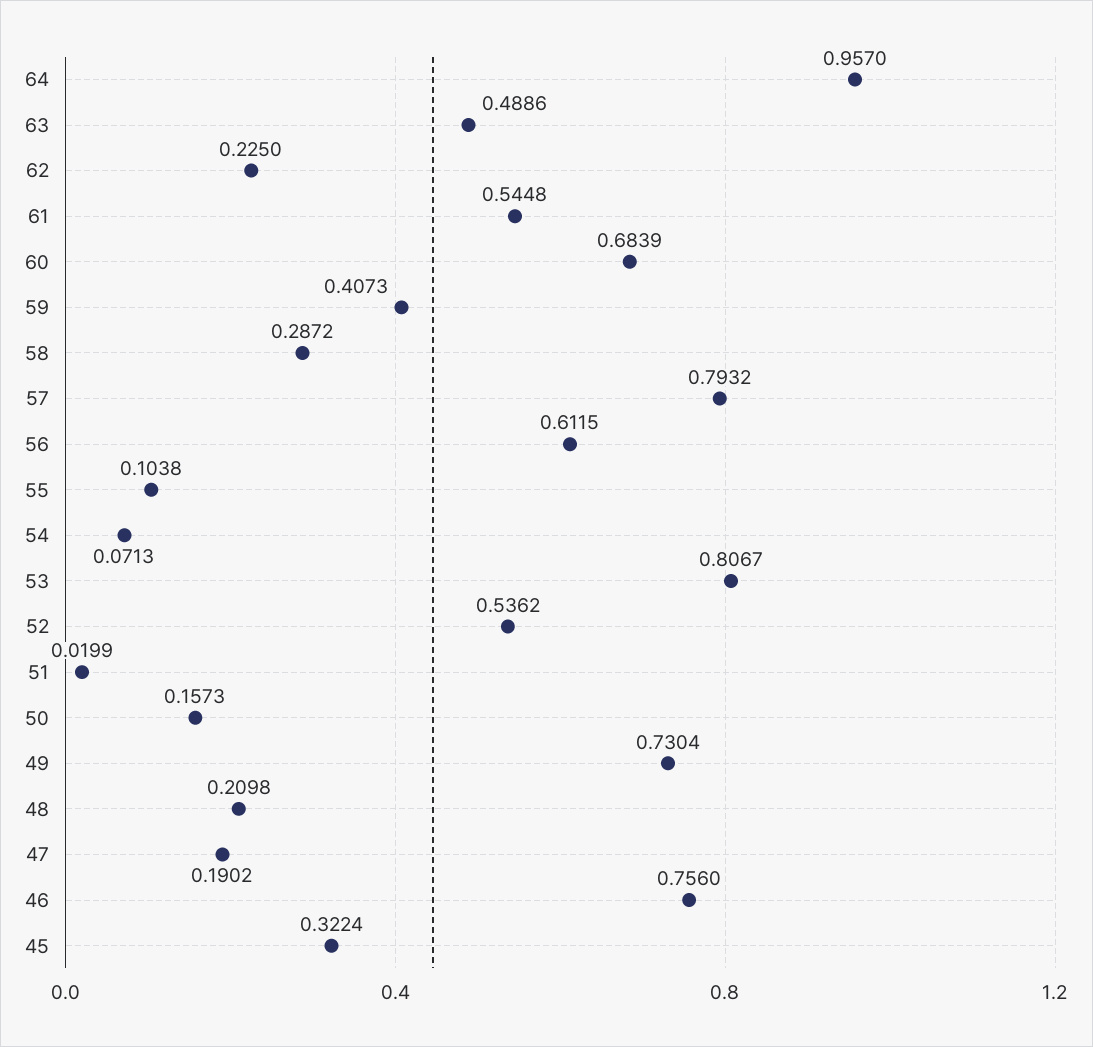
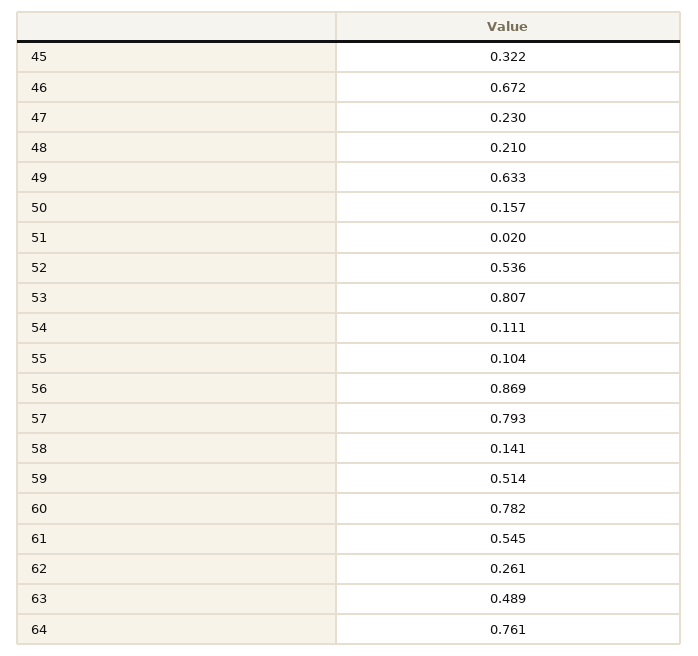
  {
-   "64": 0.957,
+   "64": 0.761,
    "63": 0.4886,
-   "62": 0.225,
+   "62": 0.261,
    "61": 0.5448,
-   "60": 0.6839,
+   "60": 0.782,
-   "59": 0.4073,
+   "59": 0.514,
-   "58": 0.2872,
+   "58": 0.141,
    "57": 0.7932,
-   "56": 0.6115,
+   "56": 0.869,
    "55": 0.1038,
-   "54": 0.0713,
+   "54": 0.111,
    "53": 0.8067,
    "52": 0.5362,
    "51": 0.0199,
    "50": 0.1573,
-   "49": 0.7304,
+   "49": 0.633,
    "48": 0.2098,
-   "47": 0.1902,
+   "47": 0.23,
-   "46": 0.756,
+   "46": 0.672,
    "45": 0.3224
  }

